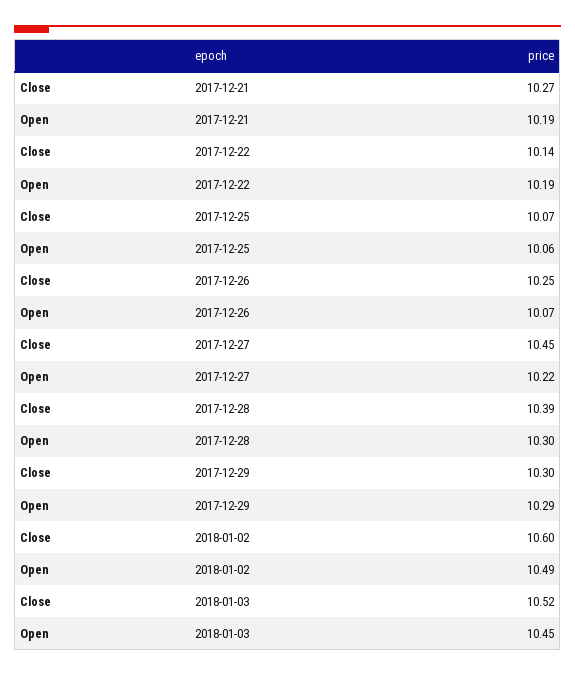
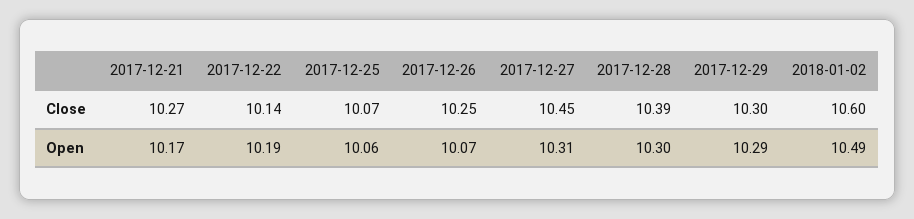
  {
    "Close": {
      "2017-12-21": 10.27,
      "2017-12-22": 10.14,
      "2017-12-25": 10.07,
      "2017-12-26": 10.25,
      "2017-12-27": 10.45,
      "2017-12-28": 10.39,
      "2017-12-29": 10.3,
-     "2018-01-02": 10.6,
+     "2018-01-02": 10.6
-     "2018-01-03": 10.52
    },
    "Open": {
-     "2017-12-21": 10.19,
+     "2017-12-21": 10.17,
      "2017-12-22": 10.19,
      "2017-12-25": 10.06,
      "2017-12-26": 10.07,
-     "2017-12-27": 10.22,
+     "2017-12-27": 10.31,
      "2017-12-28": 10.3,
      "2017-12-29": 10.29,
-     "2018-01-02": 10.49,
+     "2018-01-02": 10.49
-     "2018-01-03": 10.45
    }
  }

